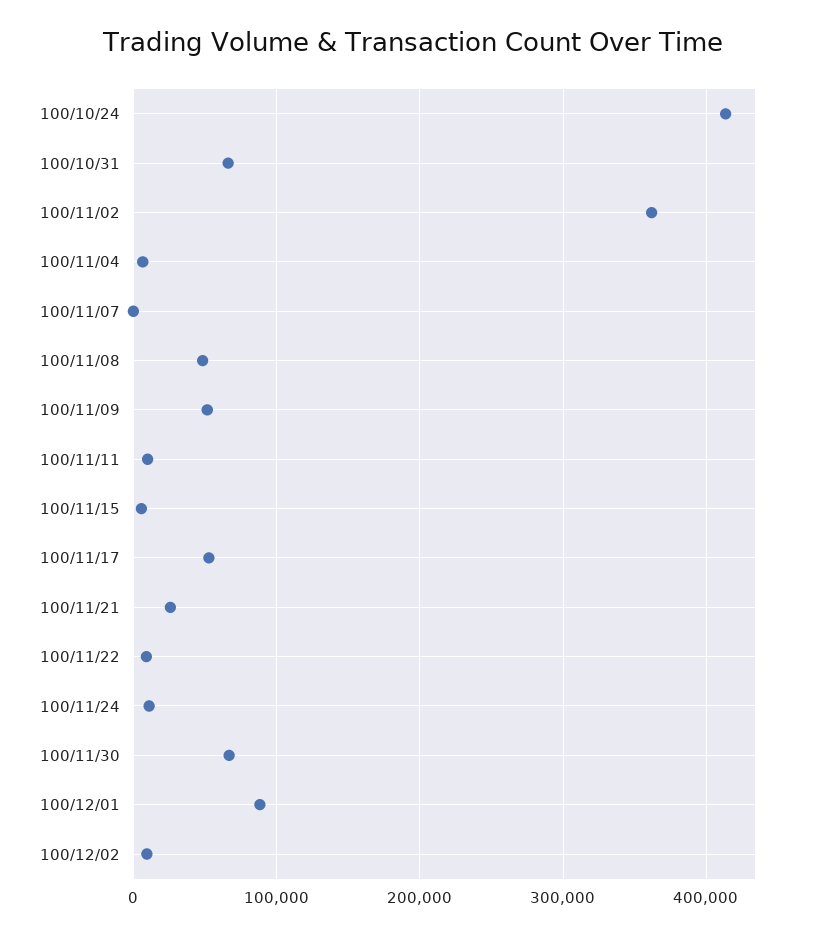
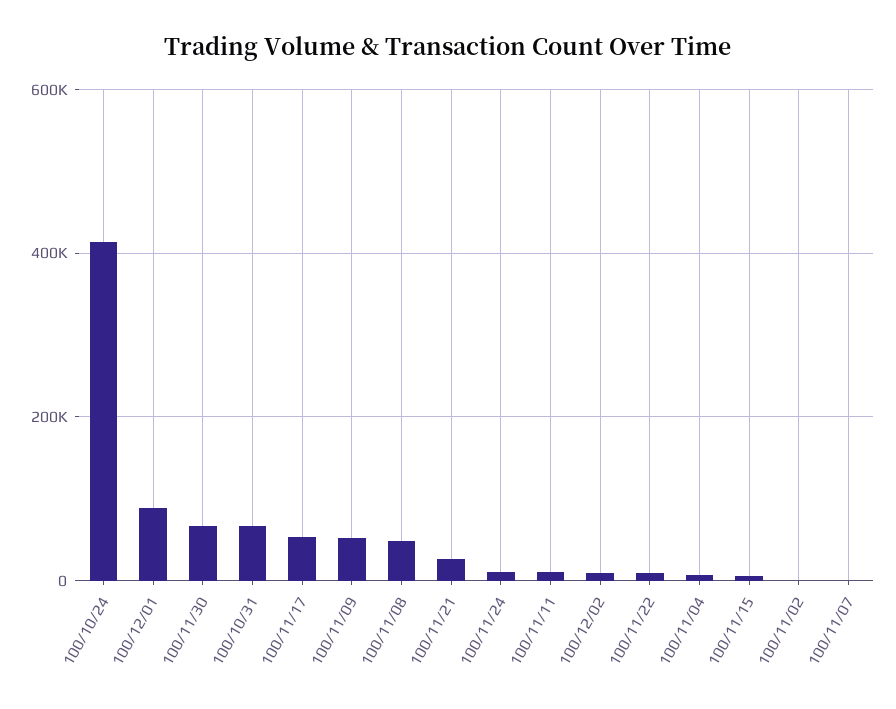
  {
    "100/10/24": 410000,
    "100/10/31": 70000,
-   "100/11/02": 360000,
+   "100/11/02": 0,
    "100/11/04": 10000,
    "100/11/07": 0,
    "100/11/08": 50000,
    "100/11/09": 50000,
    "100/11/11": 10000,
    "100/11/15": 10000,
    "100/11/17": 50000,
    "100/11/21": 30000,
    "100/11/22": 10000,
    "100/11/24": 10000,
    "100/11/30": 70000,
    "100/12/01": 90000,
    "100/12/02": 10000
  }

